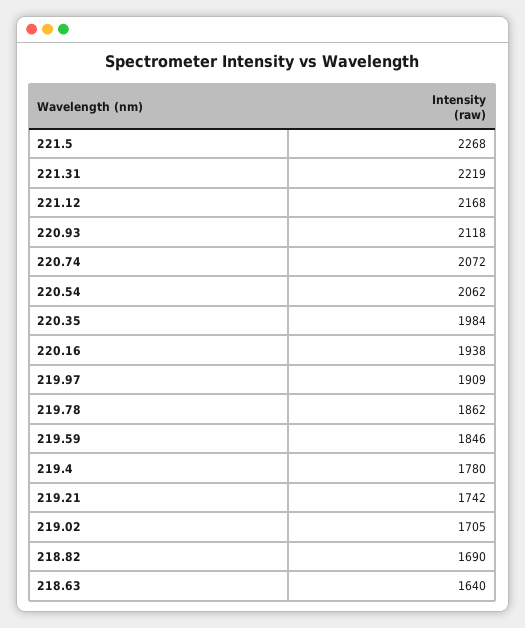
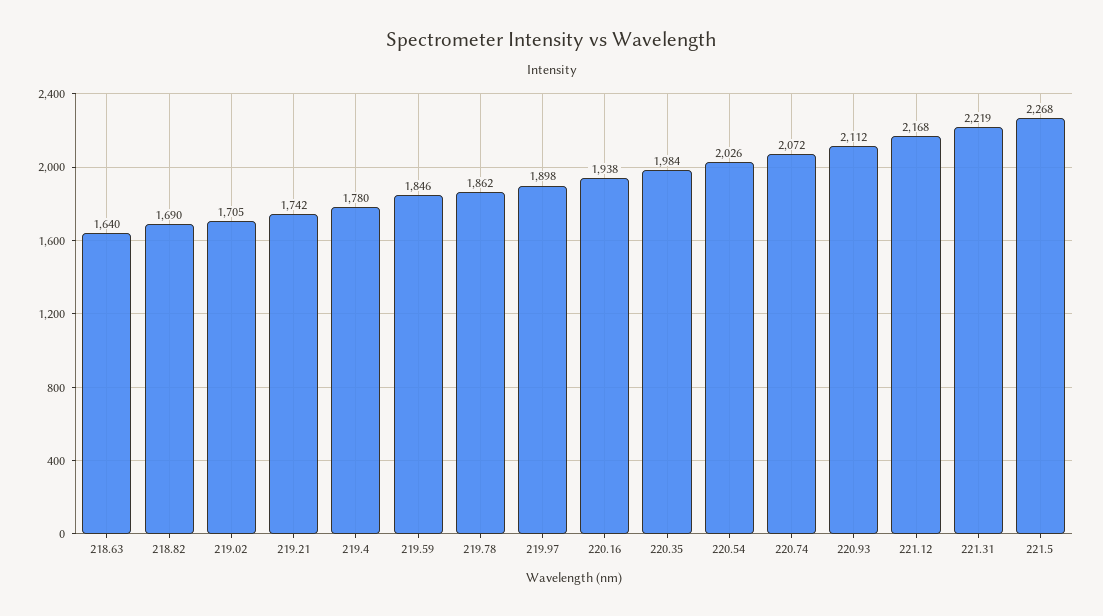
  {
    "221.5": 2268,
    "221.31": 2219,
    "221.12": 2168,
-   "220.93": 2118,
+   "220.93": 2112,
    "220.74": 2072,
-   "220.54": 2062,
+   "220.54": 2026,
    "220.35": 1984,
    "220.16": 1938,
-   "219.97": 1909,
+   "219.97": 1898,
    "219.78": 1862,
    "219.59": 1846,
    "219.4": 1780,
    "219.21": 1742,
    "219.02": 1705,
    "218.82": 1690,
    "218.63": 1640
  }

